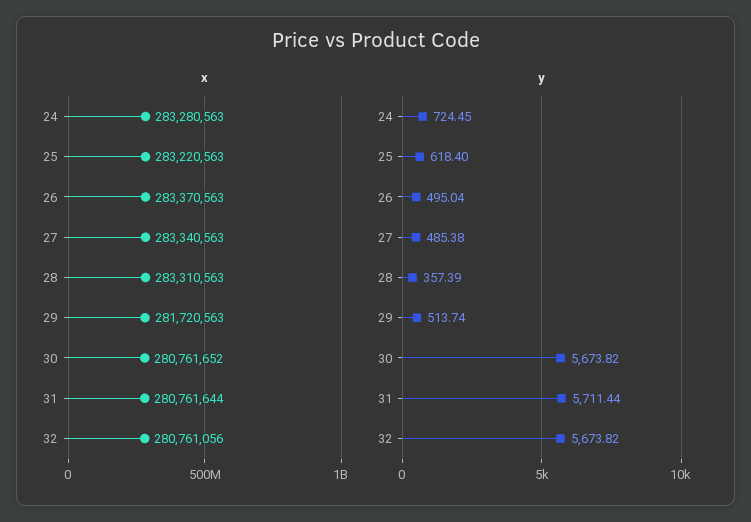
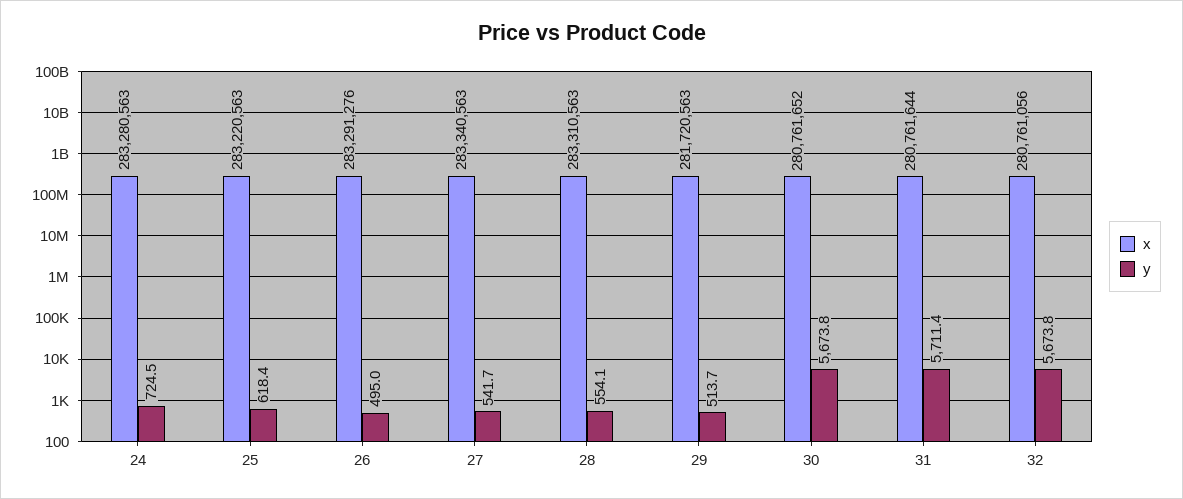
  {
    "x": {
      "24": 283280563,
      "25": 283220563,
-     "26": 283370563,
+     "26": 283291276,
      "27": 283340563,
      "28": 283310563,
      "29": 281720563,
      "30": 280761652,
      "31": 280761644,
      "32": 280761056
    },
    "y": {
      "24": 724.45,
      "25": 618.4,
      "26": 495.04,
-     "27": 485.38,
+     "27": 541.7,
-     "28": 357.39,
+     "28": 554.1,
      "29": 513.74,
      "30": 5673.82,
      "31": 5711.44,
      "32": 5673.82
    }
  }

